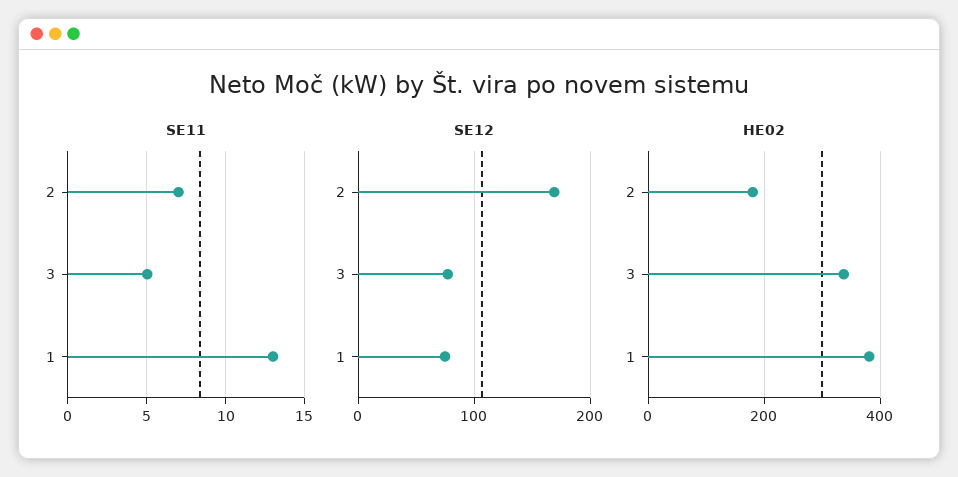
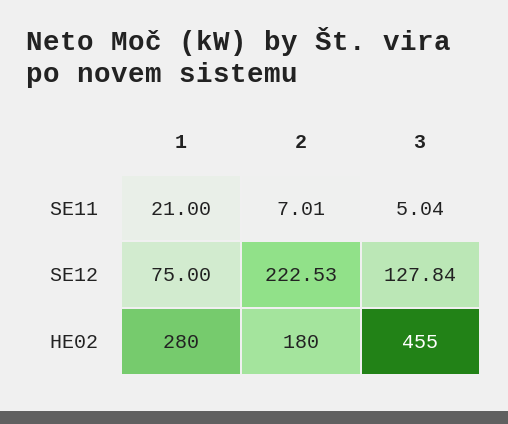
  {
    "SE11": {
      "2": 7.01,
      "3": 5.04,
-     "1": 13
+     "1": 21
    },
    "SE12": {
-     "2": 170,
+     "2": 222.53,
-     "3": 80,
+     "3": 127.84,
      "1": 75
    },
    "HE02": {
      "2": 180,
-     "3": 340,
+     "3": 455,
-     "1": 380
+     "1": 280
    }
  }

